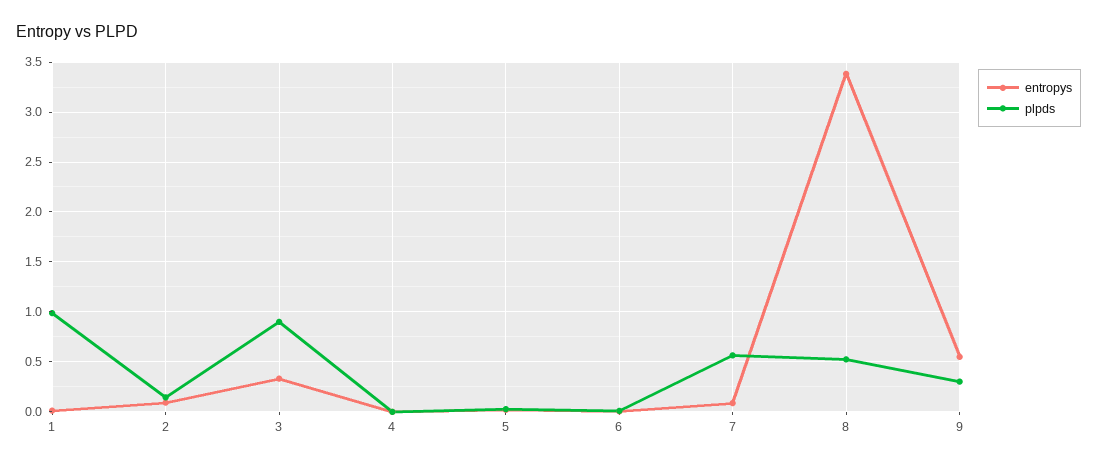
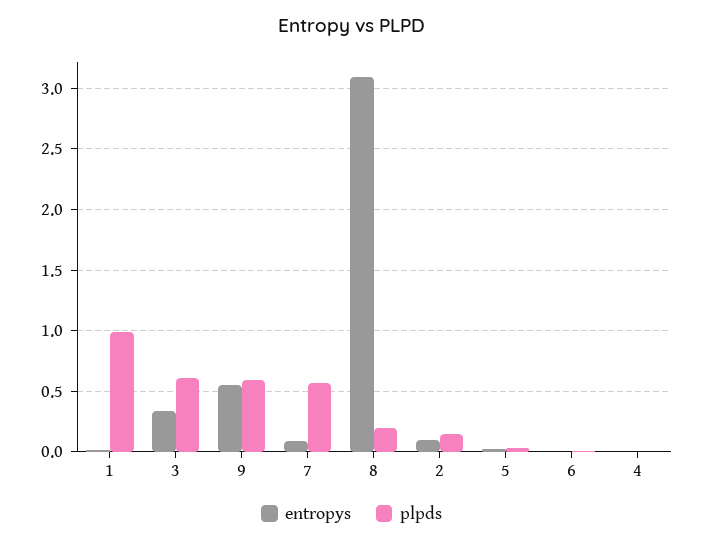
  {
    "entropys": {
      "1": 0,
      "2": 0.1,
      "3": 0.35,
      "4": 0,
      "5": 0,
      "6": 0,
      "7": 0.1,
-     "8": 3.4,
+     "8": 3.1,
      "9": 0.55
    },
    "plpds": {
      "1": 1,
      "2": 0.15,
-     "3": 0.9,
+     "3": 0.6,
      "4": 0,
      "5": 0.05,
      "6": 0,
      "7": 0.55,
-     "8": 0.5,
+     "8": 0.2,
-     "9": 0.3
+     "9": 0.6
    }
  }

